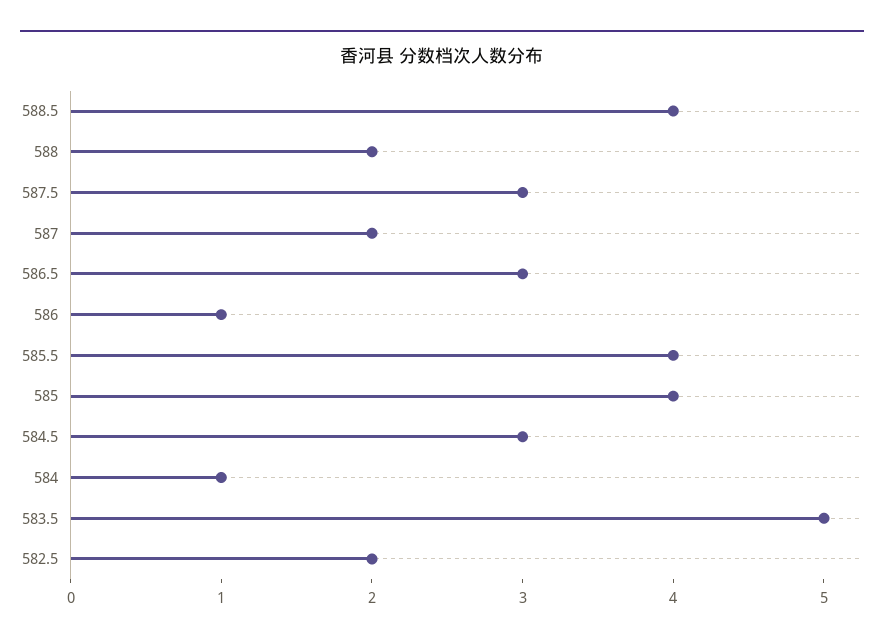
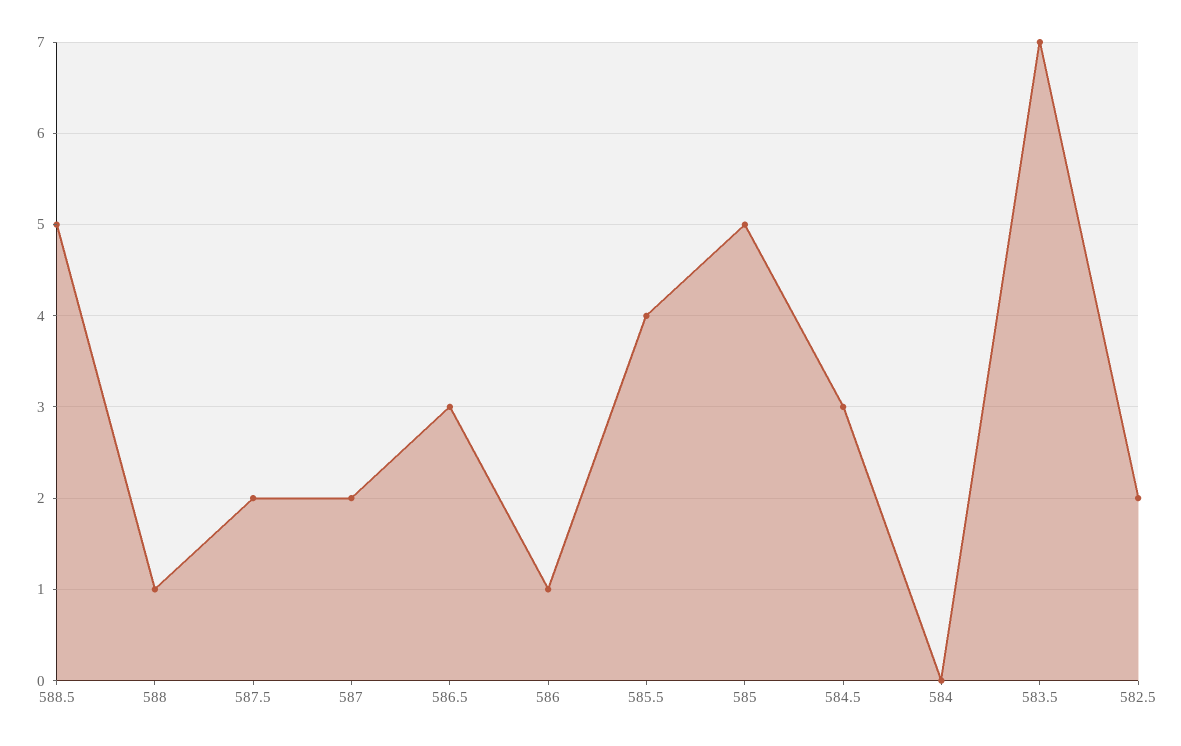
  {
-   "588.5": 4,
+   "588.5": 5,
-   "588": 2,
+   "588": 1,
-   "587.5": 3,
+   "587.5": 2,
    "587": 2,
    "586.5": 3,
    "586": 1,
    "585.5": 4,
-   "585": 4,
+   "585": 5,
    "584.5": 3,
-   "584": 1,
+   "584": 0,
-   "583.5": 5,
+   "583.5": 7,
    "582.5": 2
  }

